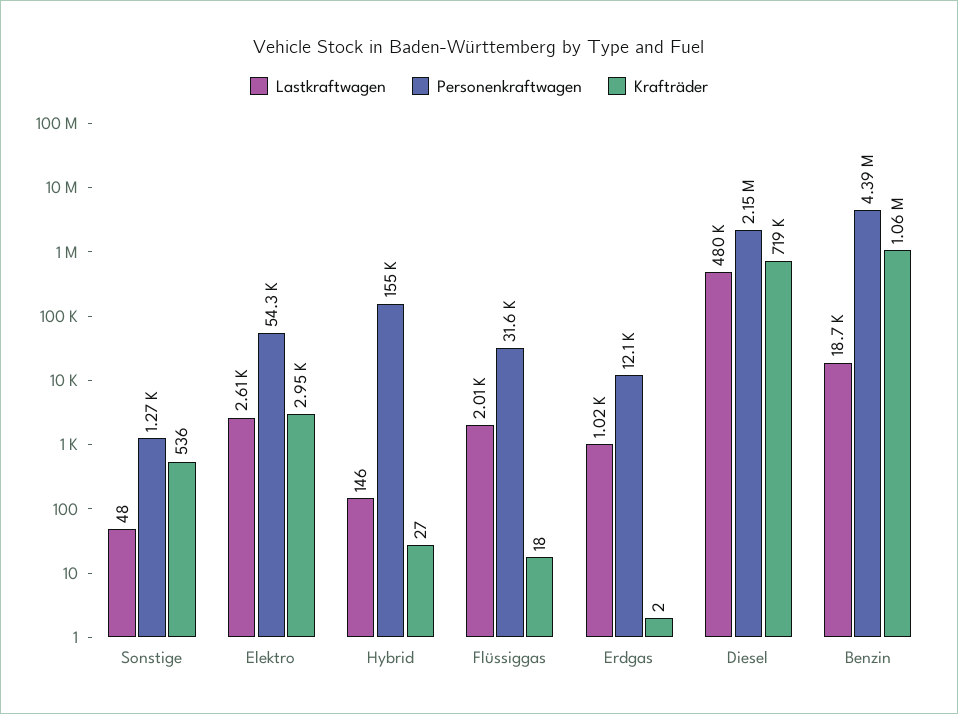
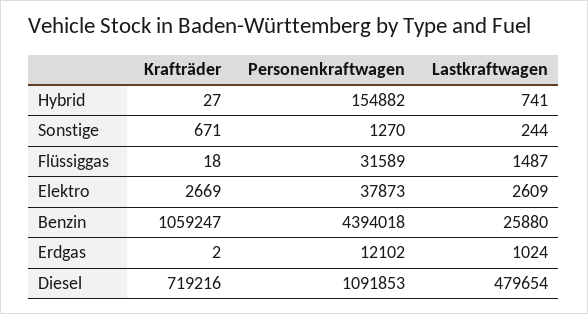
  {
    "Lastkraftwagen": {
-     "Sonstige": 48,
+     "Sonstige": 244,
      "Elektro": 2609,
-     "Hybrid": 146,
+     "Hybrid": 741,
-     "Flüssiggas": 2010,
+     "Flüssiggas": 1487,
      "Erdgas": 1024,
      "Diesel": 479654,
-     "Benzin": 18700
+     "Benzin": 25880
    },
    "Personenkraftwagen": {
      "Sonstige": 1270,
-     "Elektro": 54300,
+     "Elektro": 37873,
      "Hybrid": 154882,
      "Flüssiggas": 31589,
      "Erdgas": 12102,
-     "Diesel": 2150000,
+     "Diesel": 1091853,
      "Benzin": 4394018
    },
    "Krafträder": {
-     "Sonstige": 536,
+     "Sonstige": 671,
-     "Elektro": 2950,
+     "Elektro": 2669,
      "Hybrid": 27,
      "Flüssiggas": 18,
      "Erdgas": 2,
      "Diesel": 719216,
      "Benzin": 1059247
    }
  }

